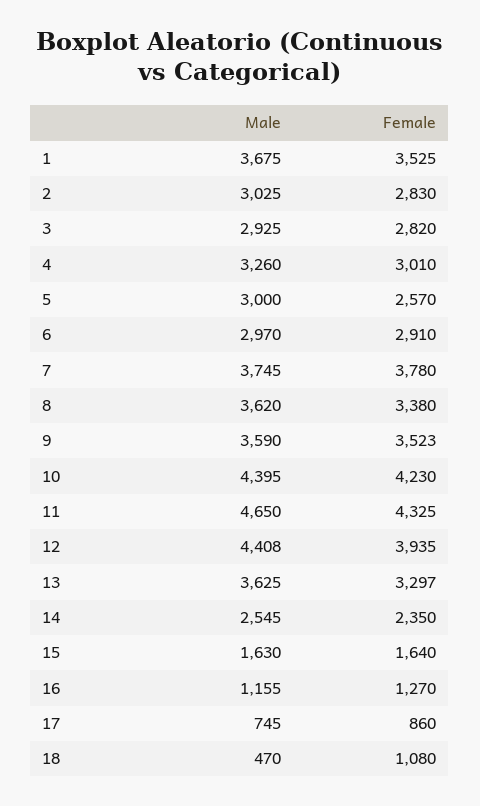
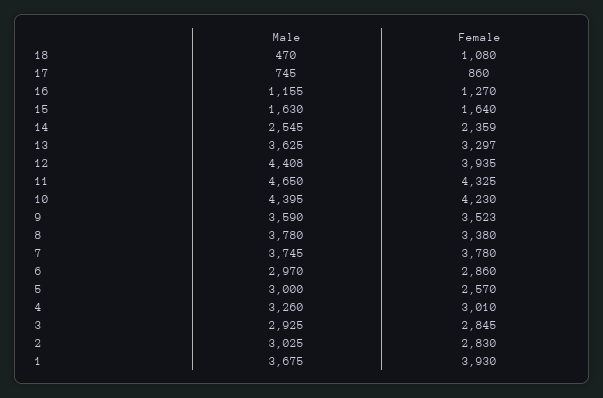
  {
    "Male": {
      "1": 3675,
      "2": 3025,
      "3": 2925,
      "4": 3260,
      "5": 3000,
      "6": 2970,
      "7": 3745,
-     "8": 3620,
+     "8": 3780,
      "9": 3590,
      "10": 4395,
      "11": 4650,
      "12": 4408,
      "13": 3625,
      "14": 2545,
      "15": 1630,
      "16": 1155,
      "17": 745,
      "18": 470
    },
    "Female": {
-     "1": 3525,
+     "1": 3930,
      "2": 2830,
-     "3": 2820,
+     "3": 2845,
      "4": 3010,
      "5": 2570,
-     "6": 2910,
+     "6": 2860,
      "7": 3780,
      "8": 3380,
      "9": 3523,
      "10": 4230,
      "11": 4325,
      "12": 3935,
      "13": 3297,
-     "14": 2350,
+     "14": 2359,
      "15": 1640,
      "16": 1270,
      "17": 860,
      "18": 1080
    }
  }

